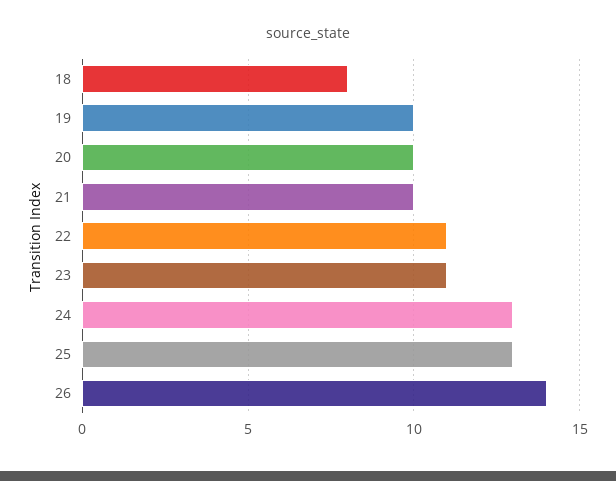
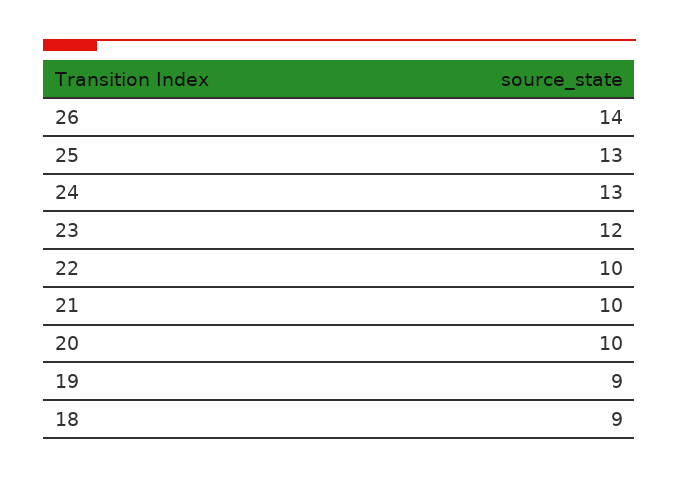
  {
-   "18": 8,
+   "18": 9,
-   "19": 10,
+   "19": 9,
    "20": 10,
    "21": 10,
-   "22": 11,
+   "22": 10,
-   "23": 11,
+   "23": 12,
    "24": 13,
    "25": 13,
    "26": 14
  }

